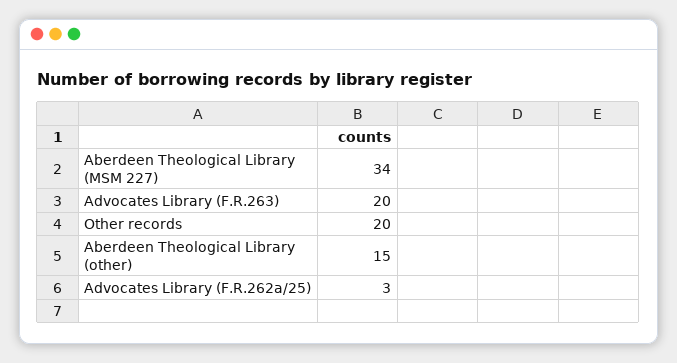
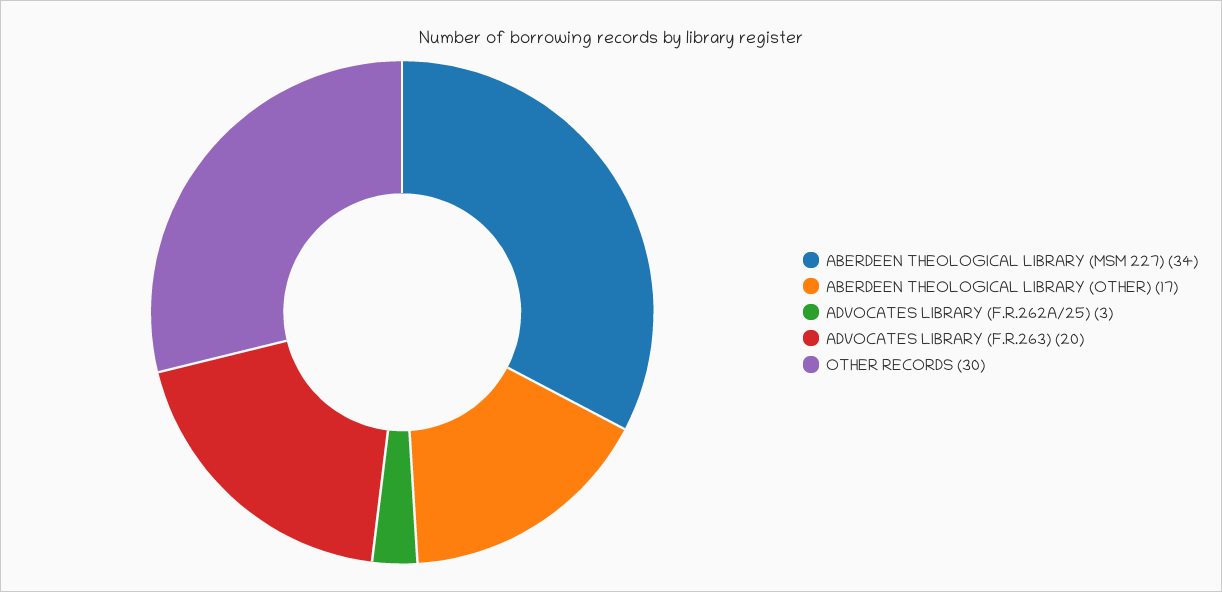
  {
    "Aberdeen Theological Library (MSM 227)": 34,
    "Advocates Library (F.R.263)": 20,
-   "Other records": 20,
+   "Other records": 30,
-   "Aberdeen Theological Library (other)": 15,
+   "Aberdeen Theological Library (other)": 17,
    "Advocates Library (F.R.262a/25)": 3
  }

